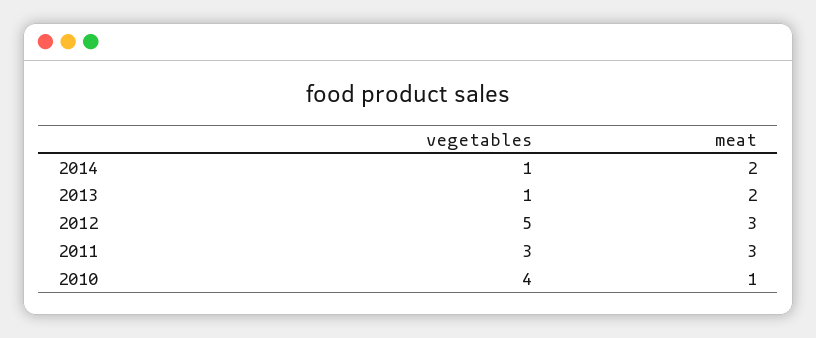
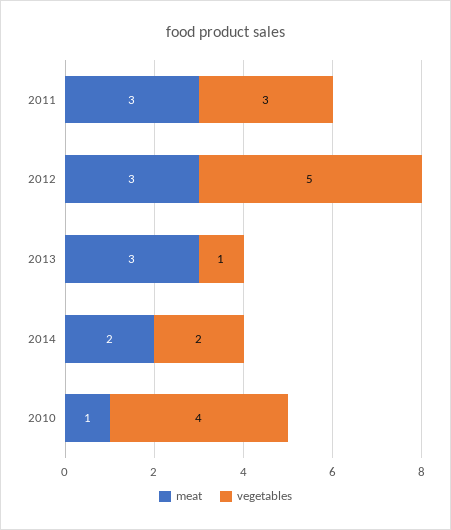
  {
    "vegetables": {
-     "2014": 1,
+     "2014": 2,
      "2013": 1,
      "2012": 5,
      "2011": 3,
      "2010": 4
    },
    "meat": {
      "2014": 2,
-     "2013": 2,
+     "2013": 3,
      "2012": 3,
      "2011": 3,
      "2010": 1
    }
  }

